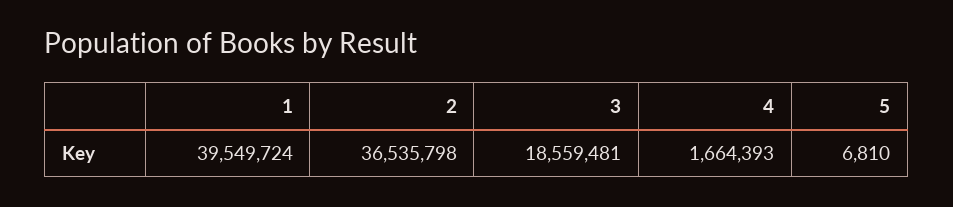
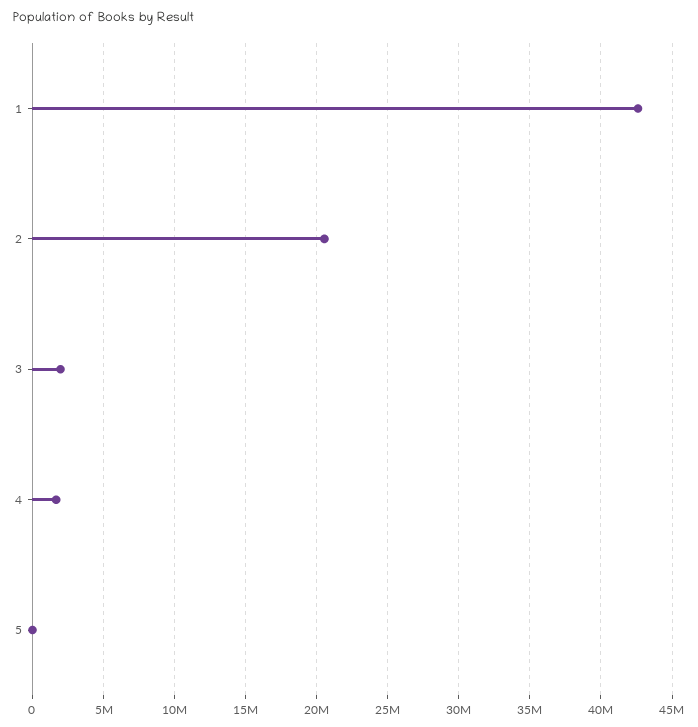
  {
-   "1": 39549724,
+   "1": 42500000,
-   "2": 36535798,
+   "2": 20500000,
-   "3": 18559481,
+   "3": 2000000,
    "4": 1664393,
    "5": 6810
  }

